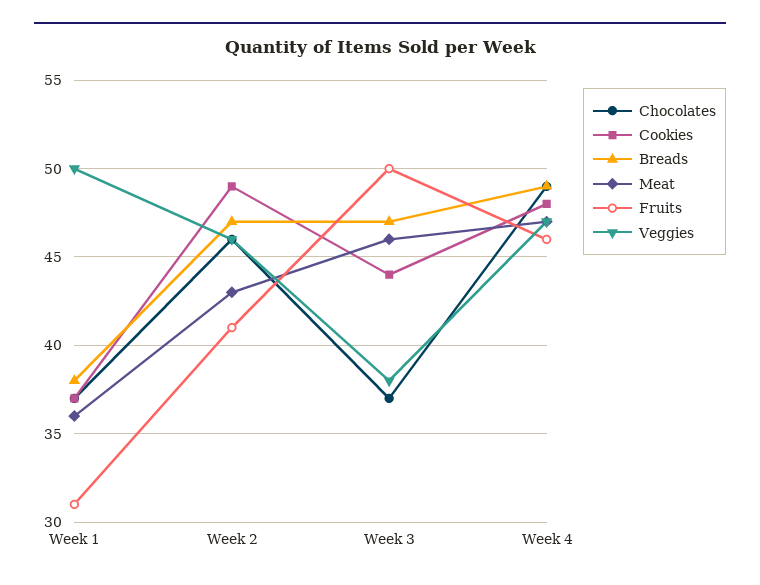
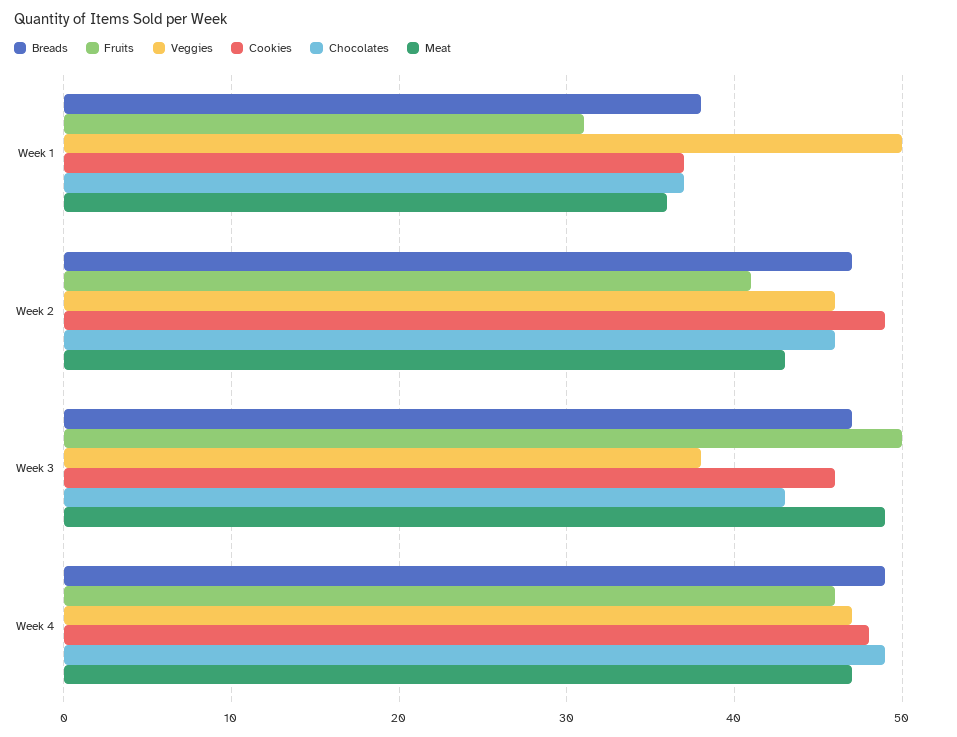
  {
    "Chocolates": {
      "Week 1": 37,
      "Week 2": 46,
-     "Week 3": 37,
+     "Week 3": 43,
      "Week 4": 49
    },
    "Cookies": {
      "Week 1": 37,
      "Week 2": 49,
-     "Week 3": 44,
+     "Week 3": 46,
      "Week 4": 48
    },
    "Breads": {
      "Week 1": 38,
      "Week 2": 47,
      "Week 3": 47,
      "Week 4": 49
    },
    "Meat": {
      "Week 1": 36,
      "Week 2": 43,
-     "Week 3": 46,
+     "Week 3": 49,
      "Week 4": 47
    },
    "Fruits": {
      "Week 1": 31,
      "Week 2": 41,
      "Week 3": 50,
      "Week 4": 46
    },
    "Veggies": {
      "Week 1": 50,
      "Week 2": 46,
      "Week 3": 38,
      "Week 4": 47
    }
  }

